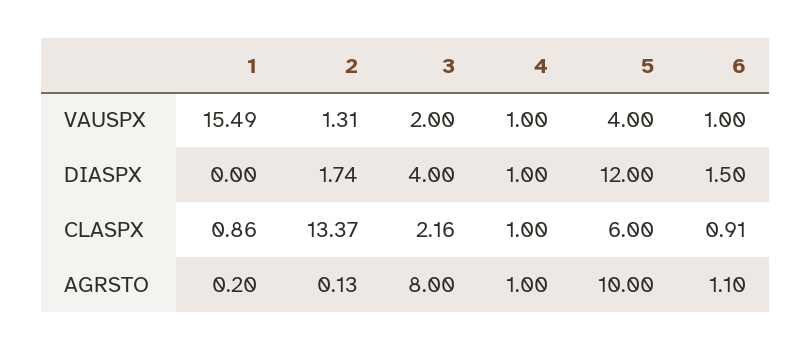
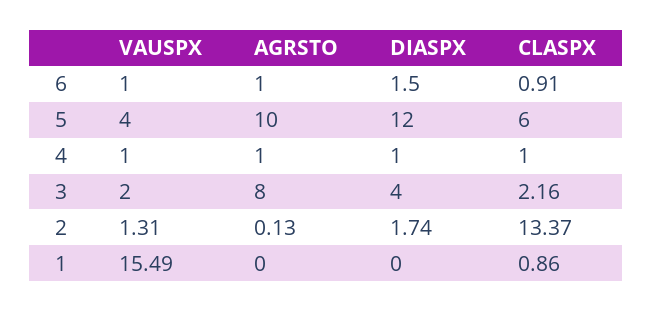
  {
    "1": {
      "VAUSPX": 15.49,
      "DIASPX": 0,
      "CLASPX": 0.86,
-     "AGRSTO": 0.2
+     "AGRSTO": 0
    },
    "2": {
      "VAUSPX": 1.31,
      "DIASPX": 1.74,
      "CLASPX": 13.37,
      "AGRSTO": 0.13
    },
    "3": {
      "VAUSPX": 2,
      "DIASPX": 4,
      "CLASPX": 2.16,
      "AGRSTO": 8
    },
    "4": {
      "VAUSPX": 1,
      "DIASPX": 1,
      "CLASPX": 1,
      "AGRSTO": 1
    },
    "5": {
      "VAUSPX": 4,
      "DIASPX": 12,
      "CLASPX": 6,
      "AGRSTO": 10
    },
    "6": {
      "VAUSPX": 1,
      "DIASPX": 1.5,
      "CLASPX": 0.91,
-     "AGRSTO": 1.1
+     "AGRSTO": 1
    }
  }

